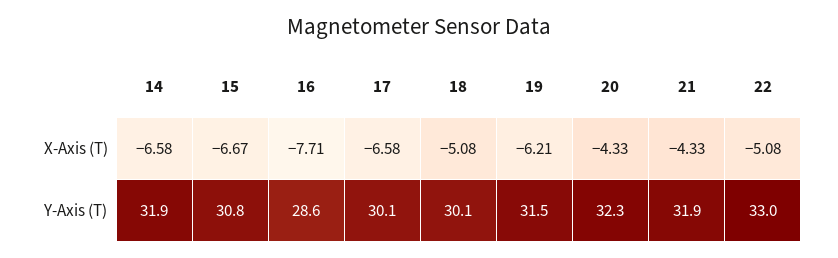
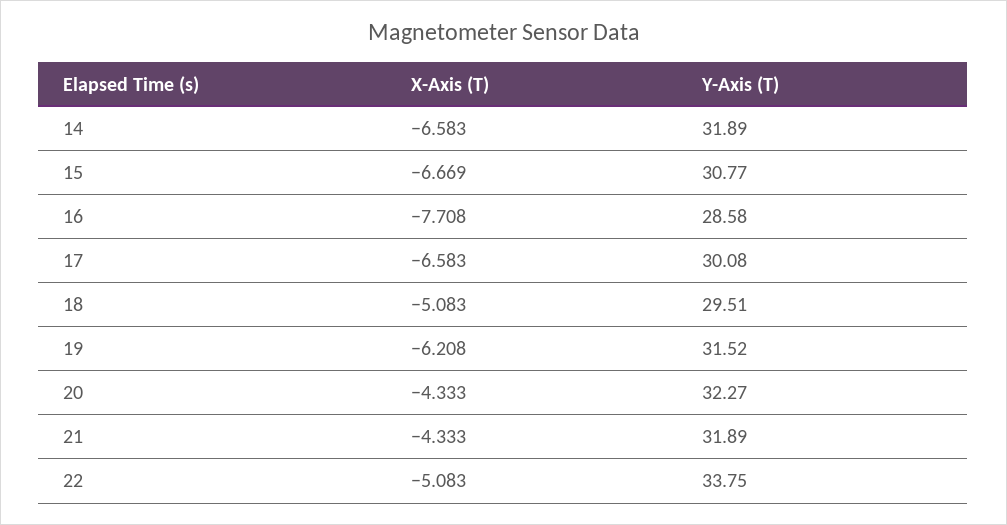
  {
    "14": {
      "X-Axis (T)": -6.583,
      "Y-Axis (T)": 31.89
    },
    "15": {
      "X-Axis (T)": -6.669,
      "Y-Axis (T)": 30.77
    },
    "16": {
      "X-Axis (T)": -7.708,
      "Y-Axis (T)": 28.58
    },
    "17": {
      "X-Axis (T)": -6.583,
      "Y-Axis (T)": 30.08
    },
    "18": {
      "X-Axis (T)": -5.083,
-     "Y-Axis (T)": 30.1
+     "Y-Axis (T)": 29.51
    },
    "19": {
      "X-Axis (T)": -6.208,
      "Y-Axis (T)": 31.52
    },
    "20": {
      "X-Axis (T)": -4.333,
      "Y-Axis (T)": 32.27
    },
    "21": {
      "X-Axis (T)": -4.333,
      "Y-Axis (T)": 31.89
    },
    "22": {
      "X-Axis (T)": -5.083,
-     "Y-Axis (T)": 33
+     "Y-Axis (T)": 33.75
    }
  }

